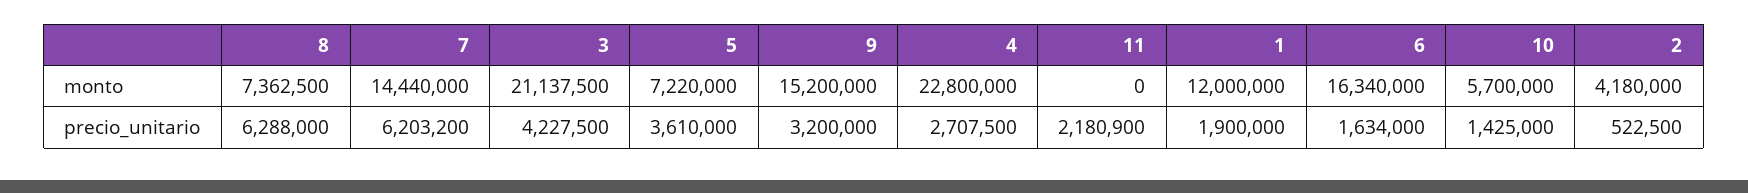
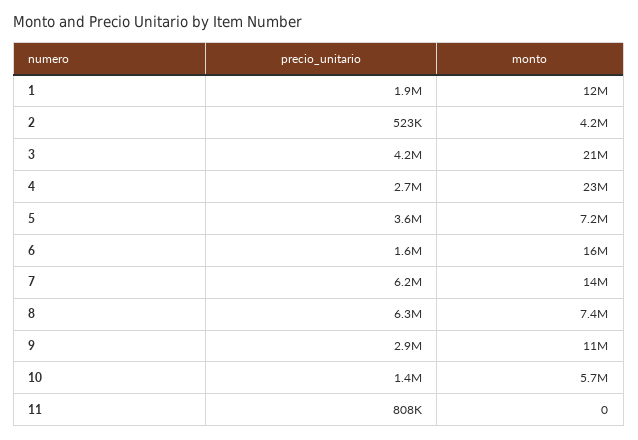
  {
    "8": {
      "monto": 7362500,
      "precio_unitario": 6288000
    },
    "7": {
      "monto": 14440000,
      "precio_unitario": 6203200
    },
    "3": {
      "monto": 21137500,
      "precio_unitario": 4227500
    },
    "5": {
      "monto": 7220000,
      "precio_unitario": 3610000
    },
    "9": {
-     "monto": 15200000,
+     "monto": 11000000,
-     "precio_unitario": 3200000
+     "precio_unitario": 2900000
    },
    "4": {
      "monto": 22800000,
      "precio_unitario": 2707500
    },
    "11": {
      "monto": 0,
-     "precio_unitario": 2180900
+     "precio_unitario": 808000
    },
    "1": {
      "monto": 12000000,
      "precio_unitario": 1900000
    },
    "6": {
      "monto": 16340000,
      "precio_unitario": 1634000
    },
    "10": {
      "monto": 5700000,
      "precio_unitario": 1425000
    },
    "2": {
      "monto": 4180000,
      "precio_unitario": 522500
    }
  }

